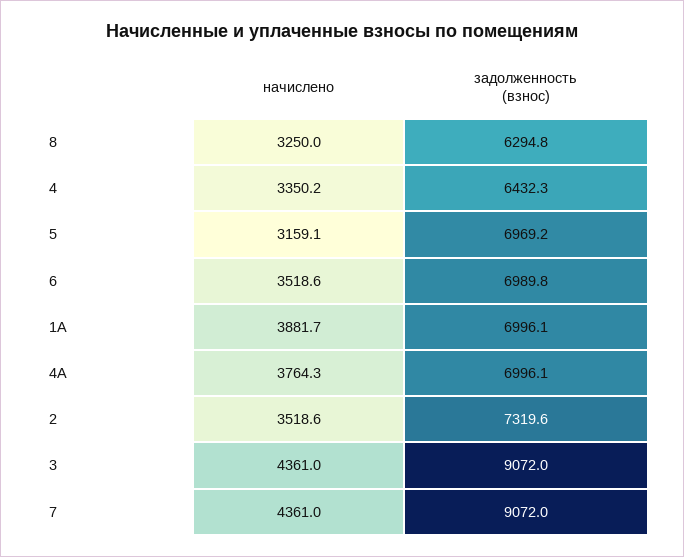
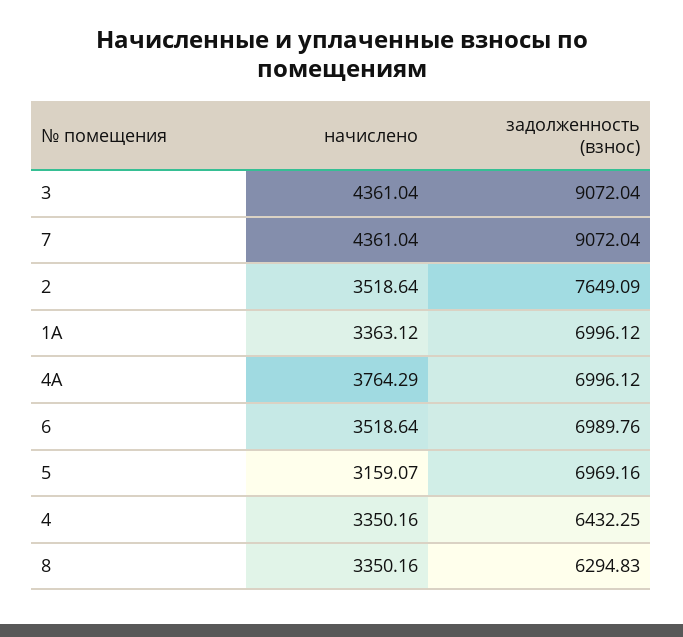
  {
    "начислено": {
-     "8": 3250,
+     "8": 3350.16,
      "4": 3350.16,
      "5": 3159.07,
      "6": 3518.64,
-     "1А": 3881.7,
+     "1А": 3363.12,
      "4А": 3764.29,
      "2": 3518.64,
      "3": 4361.04,
      "7": 4361.04
    },
    "задолженность (взнос)": {
      "8": 6294.83,
      "4": 6432.25,
      "5": 6969.16,
      "6": 6989.76,
      "1А": 6996.12,
      "4А": 6996.12,
-     "2": 7319.6,
+     "2": 7649.09,
      "3": 9072.04,
      "7": 9072.04
    }
  }

